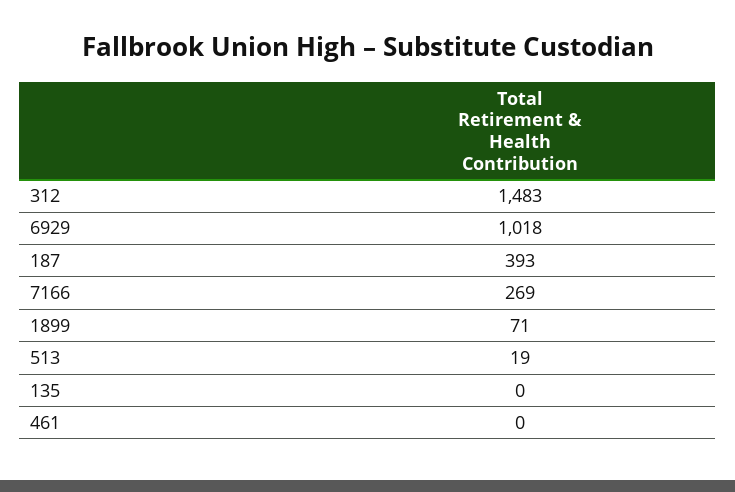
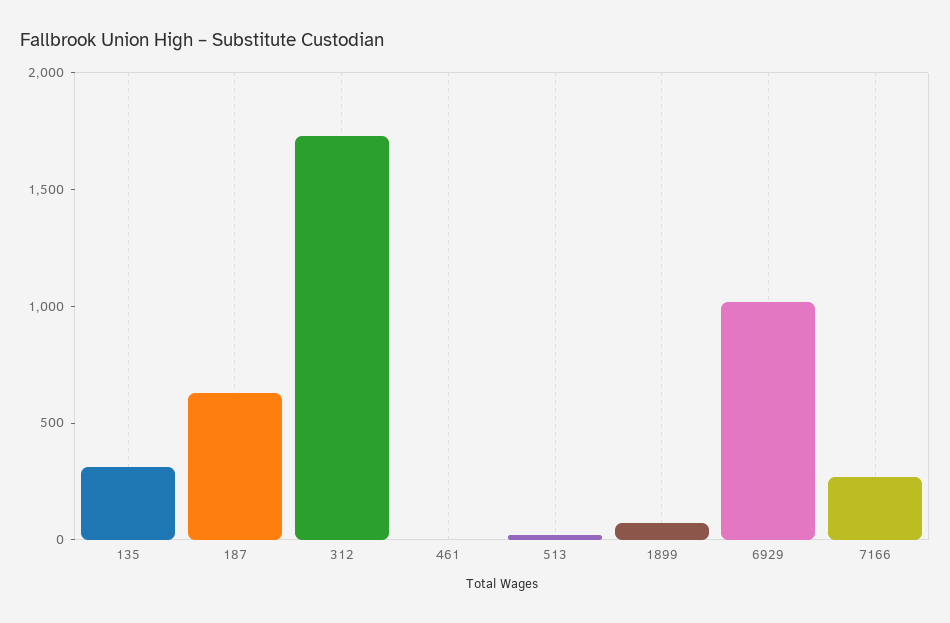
  {
-   "312": 1483,
+   "312": 1700,
    "6929": 1018,
-   "187": 393,
+   "187": 600,
    "7166": 269,
    "1899": 71,
    "513": 19,
-   "135": 0,
+   "135": 300,
    "461": 0
  }

